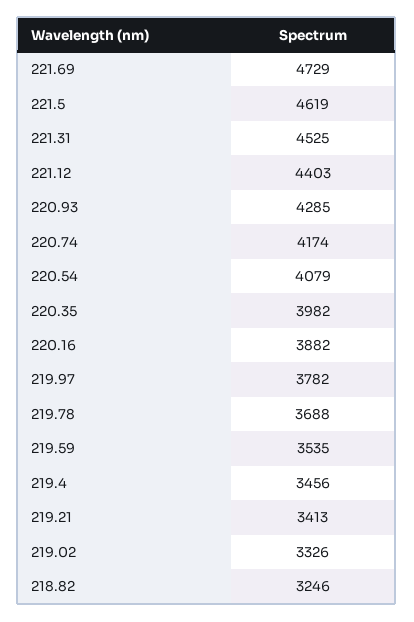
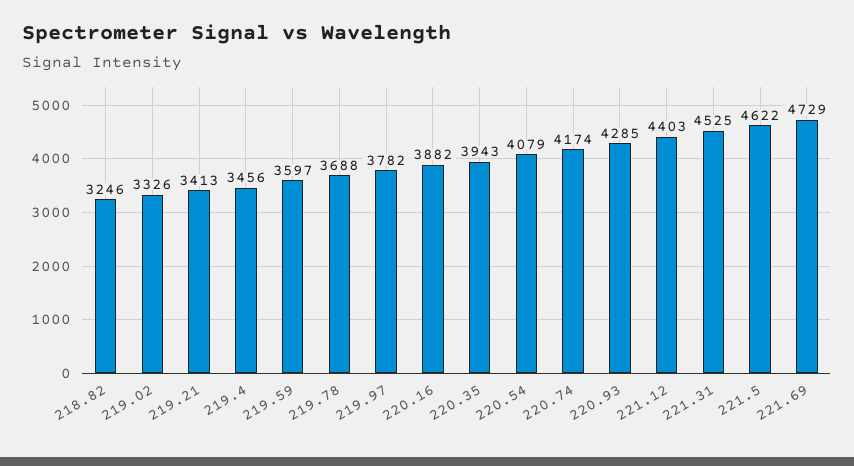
  {
    "221.69": 4729,
-   "221.5": 4619,
+   "221.5": 4622,
    "221.31": 4525,
    "221.12": 4403,
    "220.93": 4285,
    "220.74": 4174,
    "220.54": 4079,
-   "220.35": 3982,
+   "220.35": 3943,
    "220.16": 3882,
    "219.97": 3782,
    "219.78": 3688,
-   "219.59": 3535,
+   "219.59": 3597,
    "219.4": 3456,
    "219.21": 3413,
    "219.02": 3326,
    "218.82": 3246
  }

